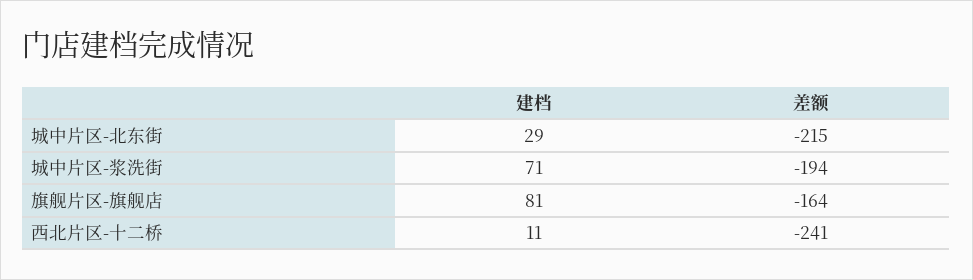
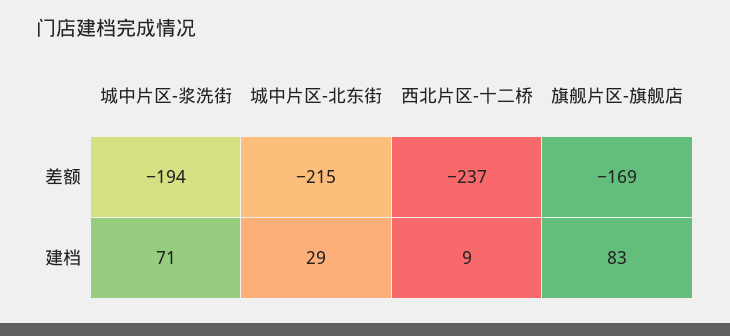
  {
    "建档": {
      "城中片区-北东街": 29,
      "城中片区-浆洗街": 71,
-     "旗舰片区-旗舰店": 81,
+     "旗舰片区-旗舰店": 83,
-     "西北片区-十二桥": 11
+     "西北片区-十二桥": 9
    },
    "差额": {
      "城中片区-北东街": -215,
      "城中片区-浆洗街": -194,
-     "旗舰片区-旗舰店": -164,
+     "旗舰片区-旗舰店": -169,
-     "西北片区-十二桥": -241
+     "西北片区-十二桥": -237
    }
  }

